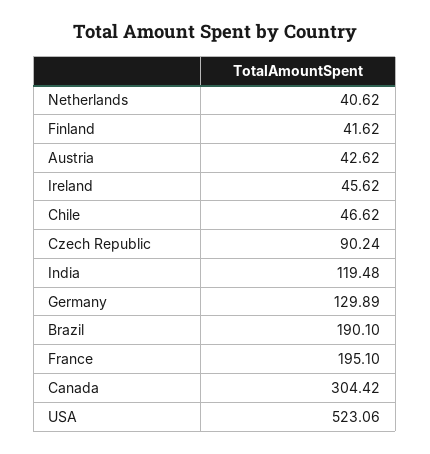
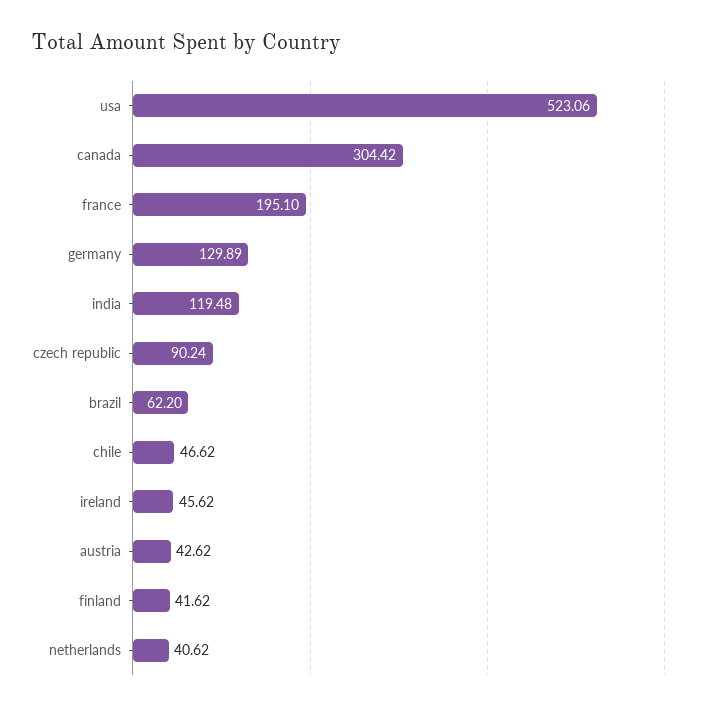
  {
    "Netherlands": 40.62,
    "Finland": 41.62,
    "Austria": 42.62,
    "Ireland": 45.62,
    "Chile": 46.62,
    "Czech Republic": 90.24,
    "India": 119.48,
    "Germany": 129.89,
-   "Brazil": 190.1,
+   "Brazil": 62.2,
    "France": 195.1,
    "Canada": 304.42,
    "USA": 523.06
  }

